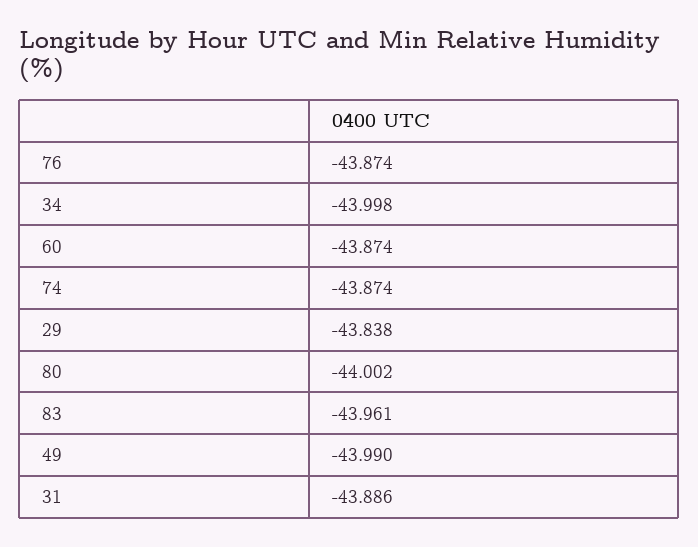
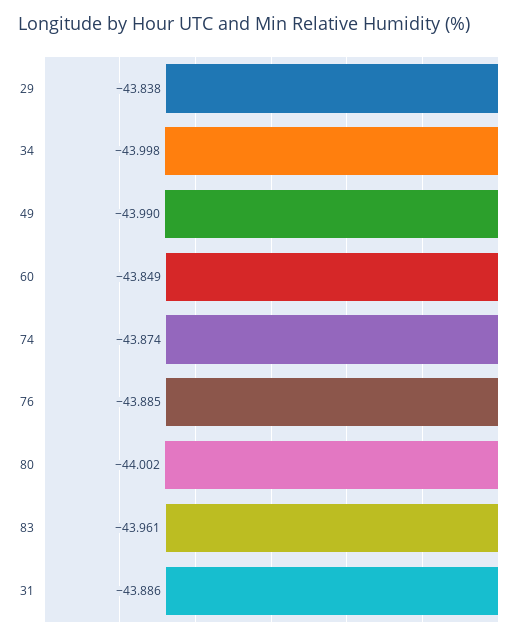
  {
-   "76": -43.874,
+   "76": -43.885,
    "34": -43.998,
-   "60": -43.874,
+   "60": -43.849,
    "74": -43.874,
    "29": -43.838,
    "80": -44.002,
    "83": -43.961,
    "49": -43.99,
    "31": -43.886
  }

